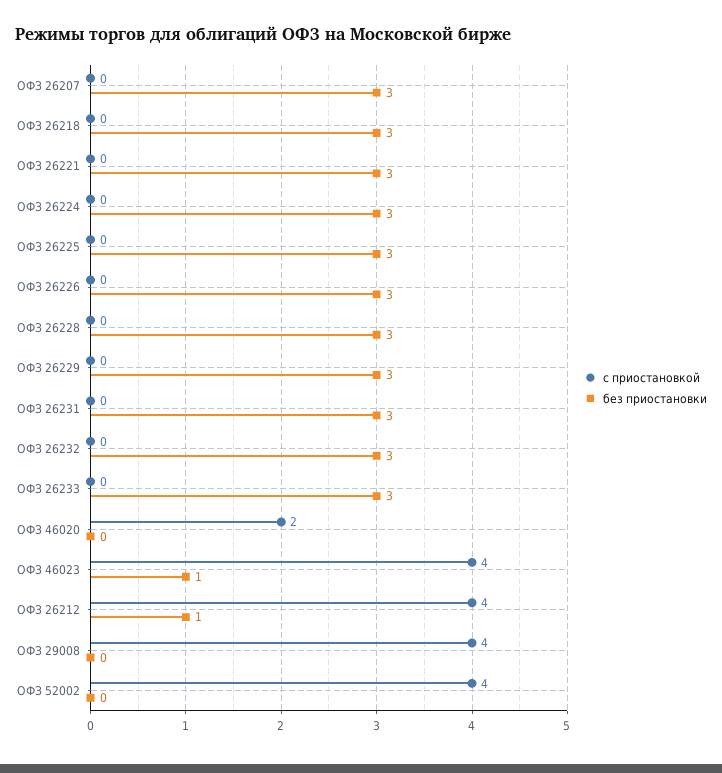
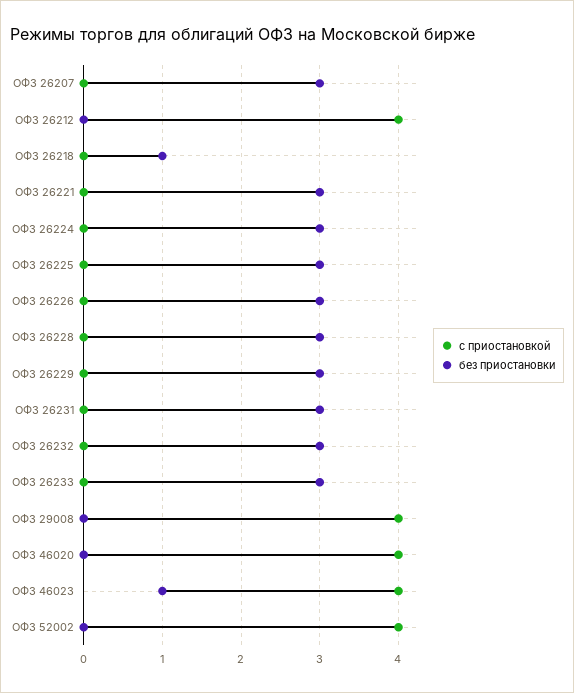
  {
    "с приостановкой": {
      "ОФЗ 26207": 0,
      "ОФЗ 26218": 0,
      "ОФЗ 26221": 0,
      "ОФЗ 26224": 0,
      "ОФЗ 26225": 0,
      "ОФЗ 26226": 0,
      "ОФЗ 26228": 0,
      "ОФЗ 26229": 0,
      "ОФЗ 26231": 0,
      "ОФЗ 26232": 0,
      "ОФЗ 26233": 0,
-     "ОФЗ 46020": 2,
+     "ОФЗ 46020": 4,
      "ОФЗ 46023": 4,
      "ОФЗ 26212": 4,
      "ОФЗ 29008": 4,
      "ОФЗ 52002": 4
    },
    "без приостановки": {
      "ОФЗ 26207": 3,
-     "ОФЗ 26218": 3,
+     "ОФЗ 26218": 1,
      "ОФЗ 26221": 3,
      "ОФЗ 26224": 3,
      "ОФЗ 26225": 3,
      "ОФЗ 26226": 3,
      "ОФЗ 26228": 3,
      "ОФЗ 26229": 3,
      "ОФЗ 26231": 3,
      "ОФЗ 26232": 3,
      "ОФЗ 26233": 3,
      "ОФЗ 46020": 0,
      "ОФЗ 46023": 1,
-     "ОФЗ 26212": 1,
+     "ОФЗ 26212": 0,
      "ОФЗ 29008": 0,
      "ОФЗ 52002": 0
    }
  }

